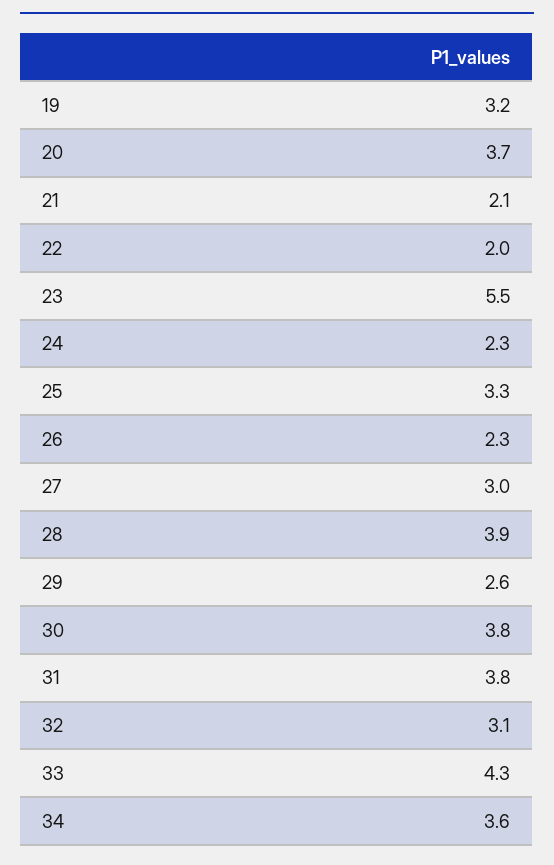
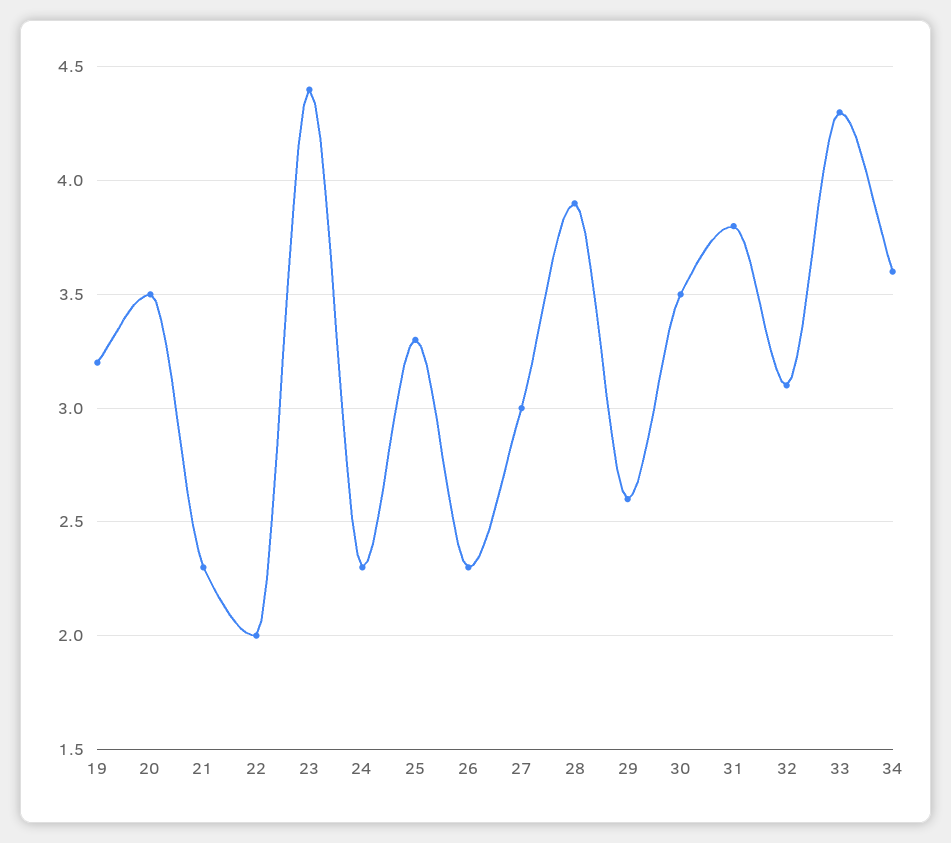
  {
    "19": 3.2,
-   "20": 3.7,
+   "20": 3.5,
-   "21": 2.1,
+   "21": 2.3,
    "22": 2,
-   "23": 5.5,
+   "23": 4.4,
    "24": 2.3,
    "25": 3.3,
    "26": 2.3,
    "27": 3,
    "28": 3.9,
    "29": 2.6,
-   "30": 3.8,
+   "30": 3.5,
    "31": 3.8,
    "32": 3.1,
    "33": 4.3,
    "34": 3.6
  }

